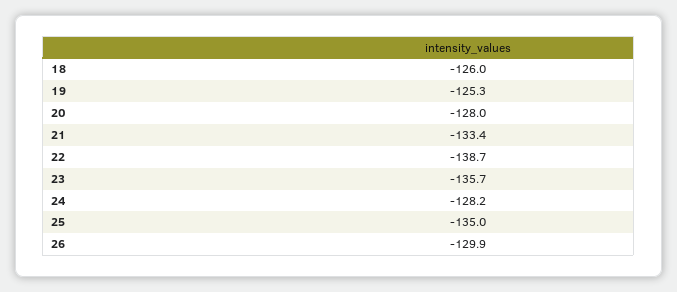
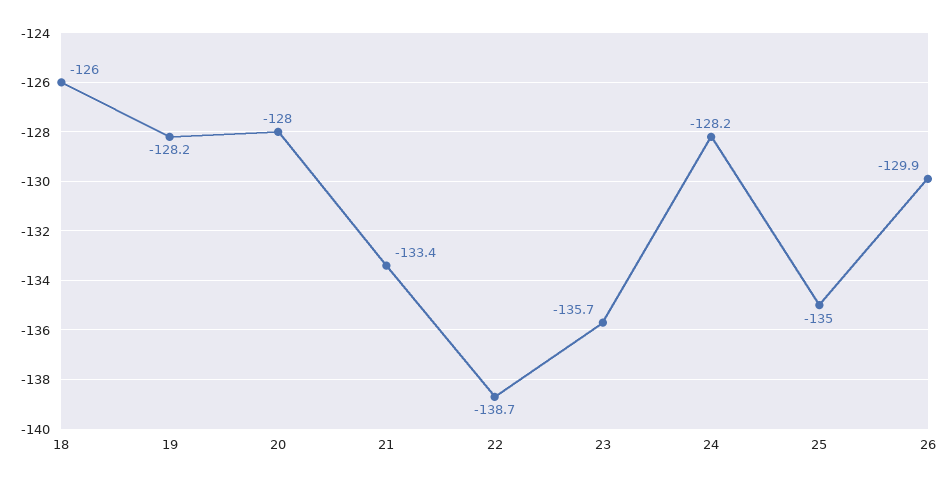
  {
    "18": -126,
-   "19": -125.3,
+   "19": -128.2,
    "20": -128,
    "21": -133.4,
    "22": -138.7,
    "23": -135.7,
    "24": -128.2,
    "25": -135,
    "26": -129.9
  }

